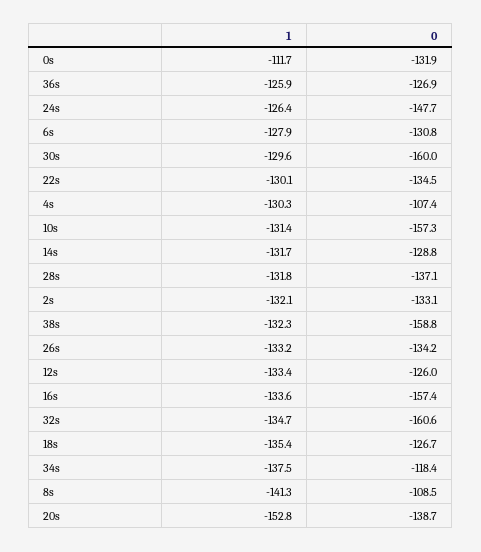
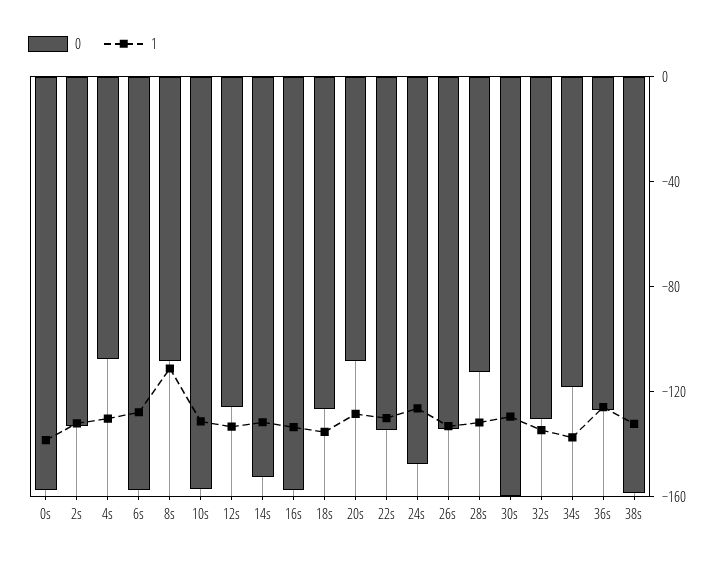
  {
    "1": {
-     "0s": -111.7,
+     "0s": -140,
      "36s": -125.9,
      "24s": -126.4,
      "6s": -127.9,
      "30s": -129.6,
      "22s": -130.1,
      "4s": -130.3,
      "10s": -131.4,
      "14s": -131.7,
      "28s": -131.8,
      "2s": -132.1,
      "38s": -132.3,
      "26s": -133.2,
      "12s": -133.4,
      "16s": -133.6,
      "32s": -134.7,
      "18s": -135.4,
      "34s": -137.5,
-     "8s": -141.3,
+     "8s": -110,
-     "20s": -152.8
+     "20s": -130
    },
    "0": {
-     "0s": -131.9,
+     "0s": -160,
      "36s": -126.9,
      "24s": -147.7,
-     "6s": -130.8,
+     "6s": -160,
      "30s": -160,
      "22s": -134.5,
      "4s": -107.4,
      "10s": -157.3,
-     "14s": -128.8,
+     "14s": -150,
-     "28s": -137.1,
+     "28s": -110,
      "2s": -133.1,
      "38s": -158.8,
      "26s": -134.2,
      "12s": -126,
      "16s": -157.4,
-     "32s": -160.6,
+     "32s": -130,
      "18s": -126.7,
      "34s": -118.4,
      "8s": -108.5,
-     "20s": -138.7
+     "20s": -110
    }
  }

